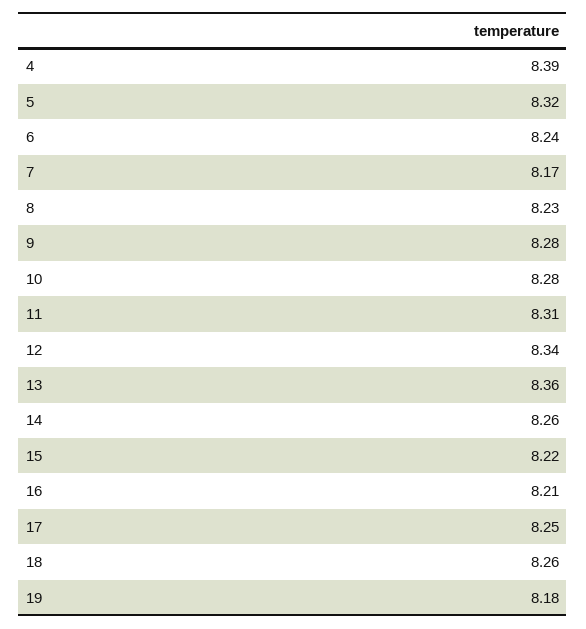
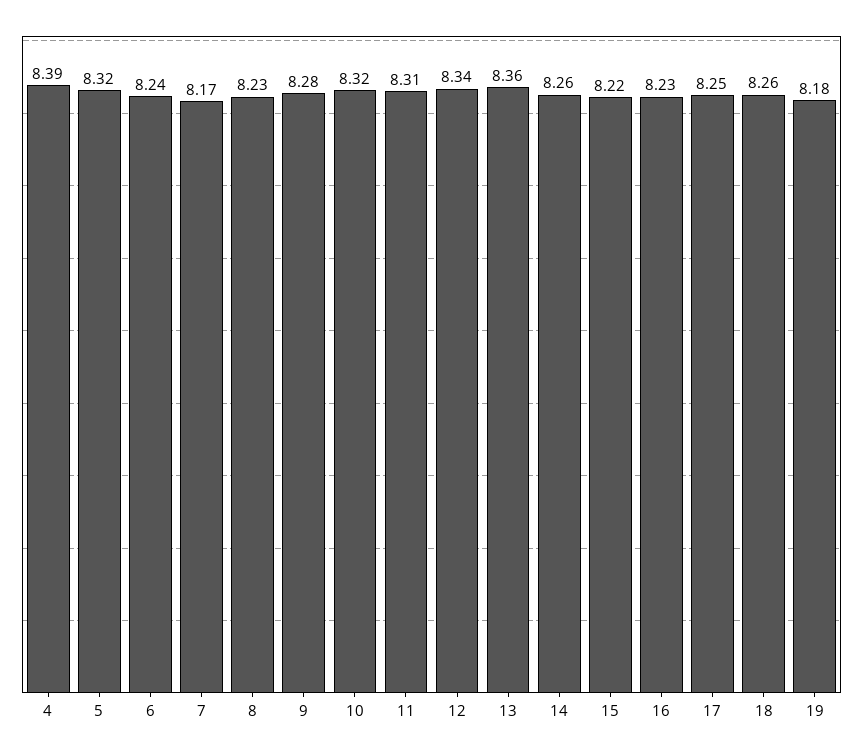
  {
    "4": 8.39,
    "5": 8.32,
    "6": 8.24,
    "7": 8.17,
    "8": 8.23,
    "9": 8.28,
-   "10": 8.28,
+   "10": 8.32,
    "11": 8.31,
    "12": 8.34,
    "13": 8.36,
    "14": 8.26,
    "15": 8.22,
-   "16": 8.21,
+   "16": 8.23,
    "17": 8.25,
    "18": 8.26,
    "19": 8.18
  }

